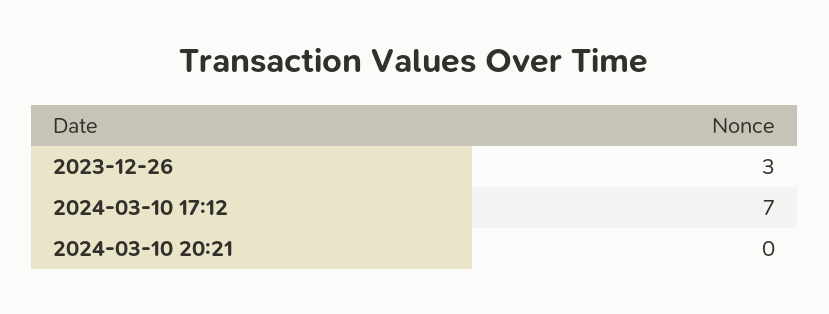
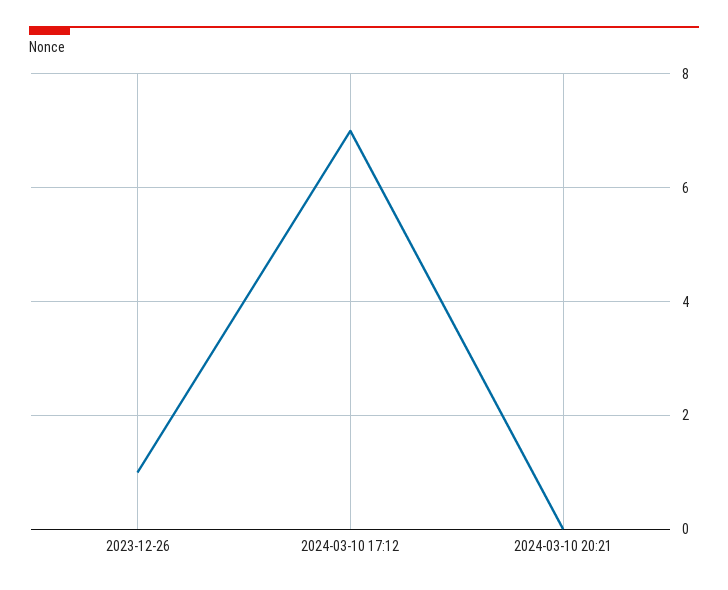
  {
-   "2023-12-26": 3,
+   "2023-12-26": 1,
    "2024-03-10 17:12": 7,
    "2024-03-10 20:21": 0
  }

